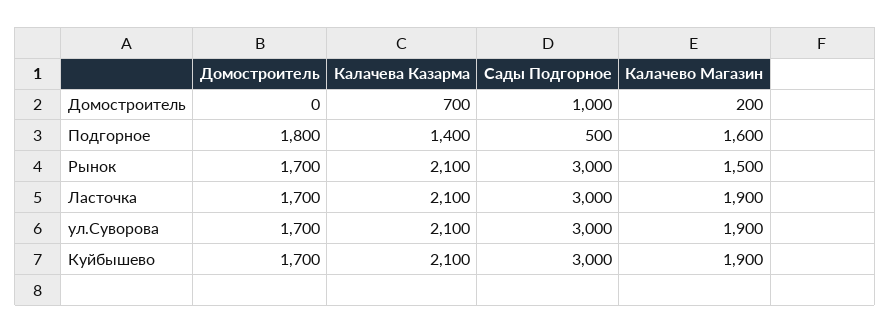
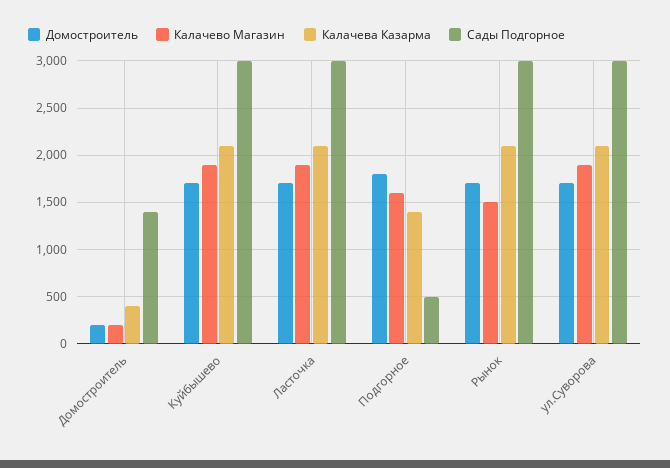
  {
    "Домостроитель": {
-     "Домостроитель": 0,
+     "Домостроитель": 200,
      "Подгорное": 1800,
      "Рынок": 1700,
      "Ласточка": 1700,
      "ул.Суворова": 1700,
      "Куйбышево": 1700
    },
    "Калачева Казарма": {
-     "Домостроитель": 700,
+     "Домостроитель": 400,
      "Подгорное": 1400,
      "Рынок": 2100,
      "Ласточка": 2100,
      "ул.Суворова": 2100,
      "Куйбышево": 2100
    },
    "Сады Подгорное": {
-     "Домостроитель": 1000,
+     "Домостроитель": 1400,
      "Подгорное": 500,
      "Рынок": 3000,
      "Ласточка": 3000,
      "ул.Суворова": 3000,
      "Куйбышево": 3000
    },
    "Калачево Магазин": {
      "Домостроитель": 200,
      "Подгорное": 1600,
      "Рынок": 1500,
      "Ласточка": 1900,
      "ул.Суворова": 1900,
      "Куйбышево": 1900
    }
  }

